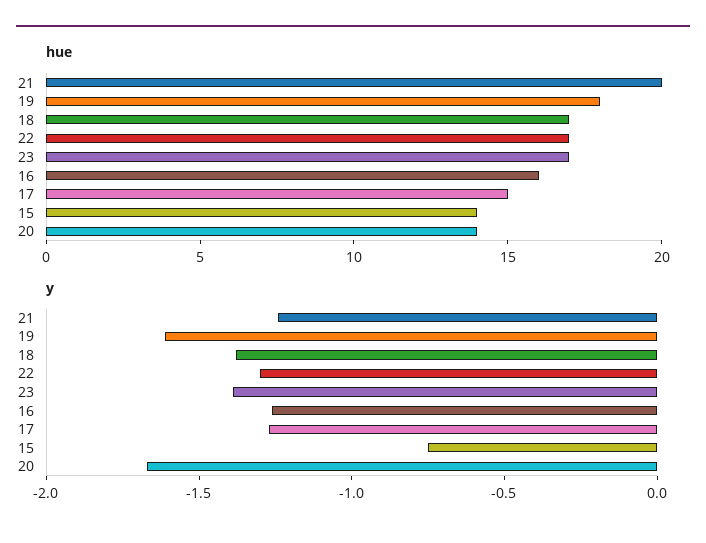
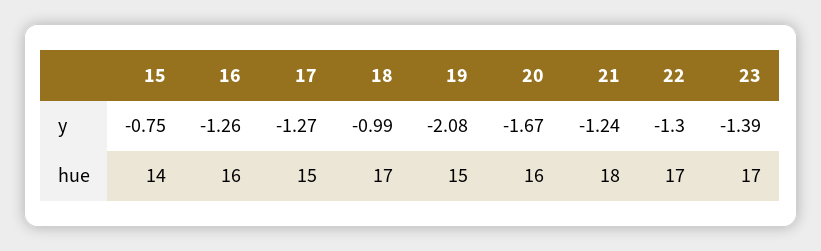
  {
    "hue": {
-     "21": 20,
+     "21": 18,
-     "19": 18,
+     "19": 15,
      "18": 17,
      "22": 17,
      "23": 17,
      "16": 16,
      "17": 15,
      "15": 14,
-     "20": 14
+     "20": 16
    },
    "y": {
      "21": -1.24,
-     "19": -1.6,
+     "19": -2.08,
-     "18": -1.4,
+     "18": -0.99,
      "22": -1.3,
      "23": -1.39,
      "16": -1.26,
      "17": -1.27,
      "15": -0.75,
      "20": -1.67
    }
  }

